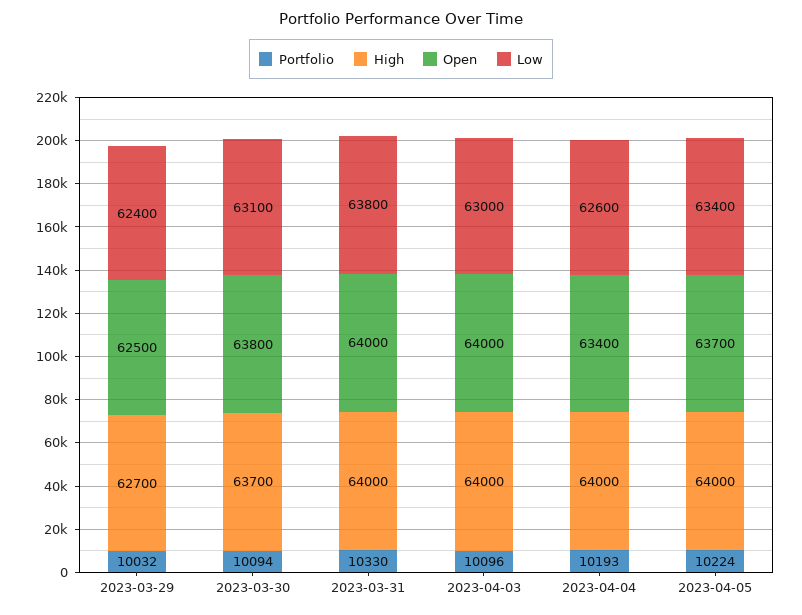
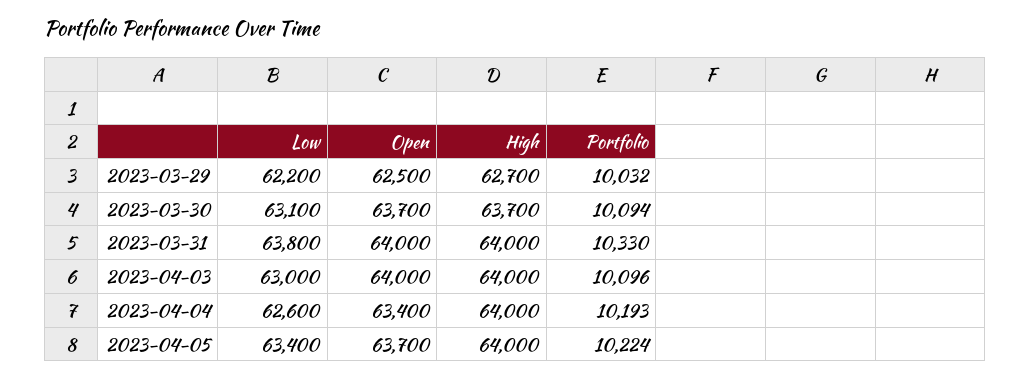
  {
    "Portfolio": {
      "2023-03-29": 10032,
      "2023-03-30": 10094,
      "2023-03-31": 10330,
      "2023-04-03": 10096,
      "2023-04-04": 10193,
      "2023-04-05": 10224
    },
    "High": {
      "2023-03-29": 62700,
      "2023-03-30": 63700,
      "2023-03-31": 64000,
      "2023-04-03": 64000,
      "2023-04-04": 64000,
      "2023-04-05": 64000
    },
    "Open": {
      "2023-03-29": 62500,
-     "2023-03-30": 63800,
+     "2023-03-30": 63700,
      "2023-03-31": 64000,
      "2023-04-03": 64000,
      "2023-04-04": 63400,
      "2023-04-05": 63700
    },
    "Low": {
-     "2023-03-29": 62400,
+     "2023-03-29": 62200,
      "2023-03-30": 63100,
      "2023-03-31": 63800,
      "2023-04-03": 63000,
      "2023-04-04": 62600,
      "2023-04-05": 63400
    }
  }

